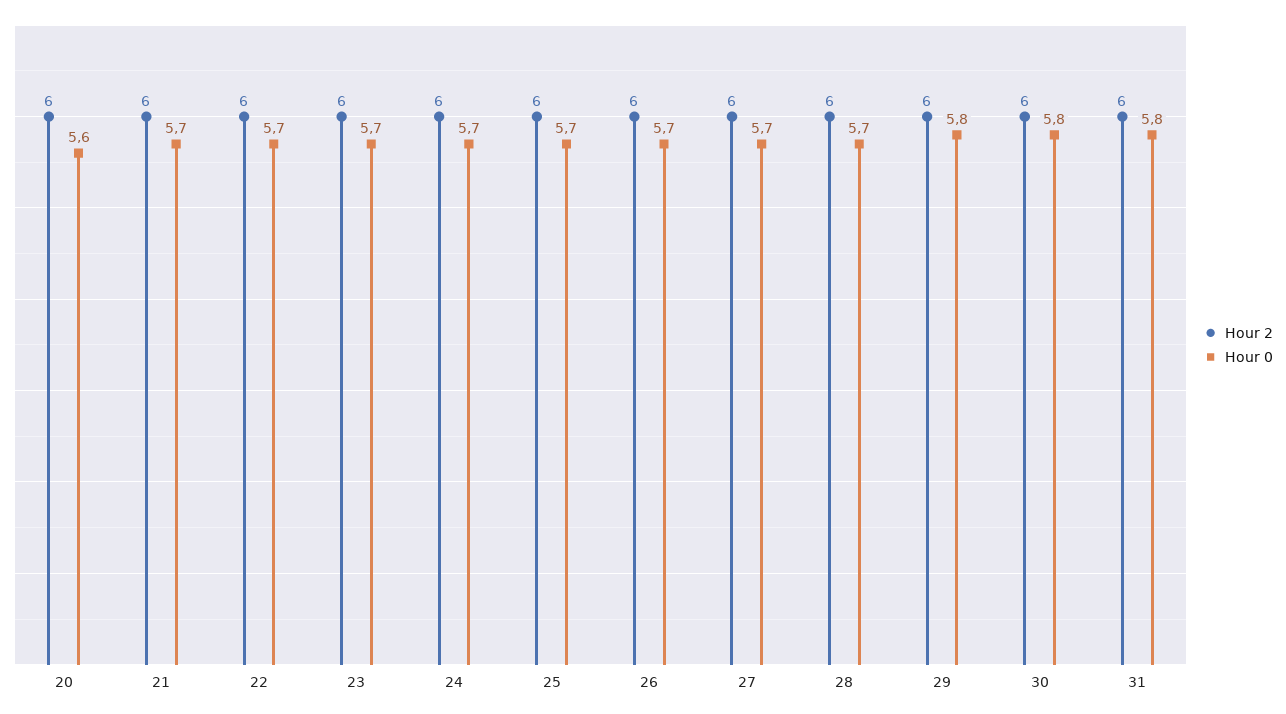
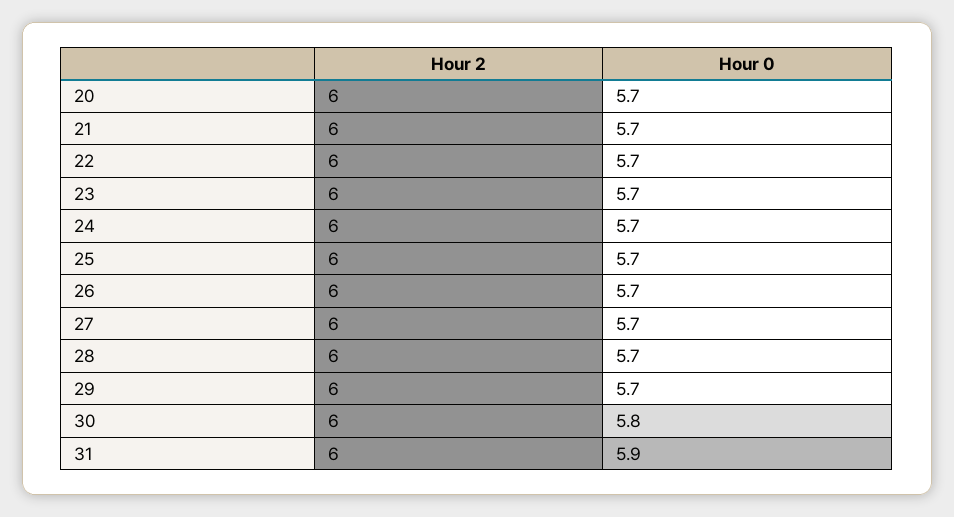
  {
    "Hour 2": {
      "20": 6,
      "21": 6,
      "22": 6,
      "23": 6,
      "24": 6,
      "25": 6,
      "26": 6,
      "27": 6,
      "28": 6,
      "29": 6,
      "30": 6,
      "31": 6
    },
    "Hour 0": {
-     "20": 5.6,
+     "20": 5.7,
      "21": 5.7,
      "22": 5.7,
      "23": 5.7,
      "24": 5.7,
      "25": 5.7,
      "26": 5.7,
      "27": 5.7,
      "28": 5.7,
-     "29": 5.8,
+     "29": 5.7,
      "30": 5.8,
-     "31": 5.8
+     "31": 5.9
    }
  }

